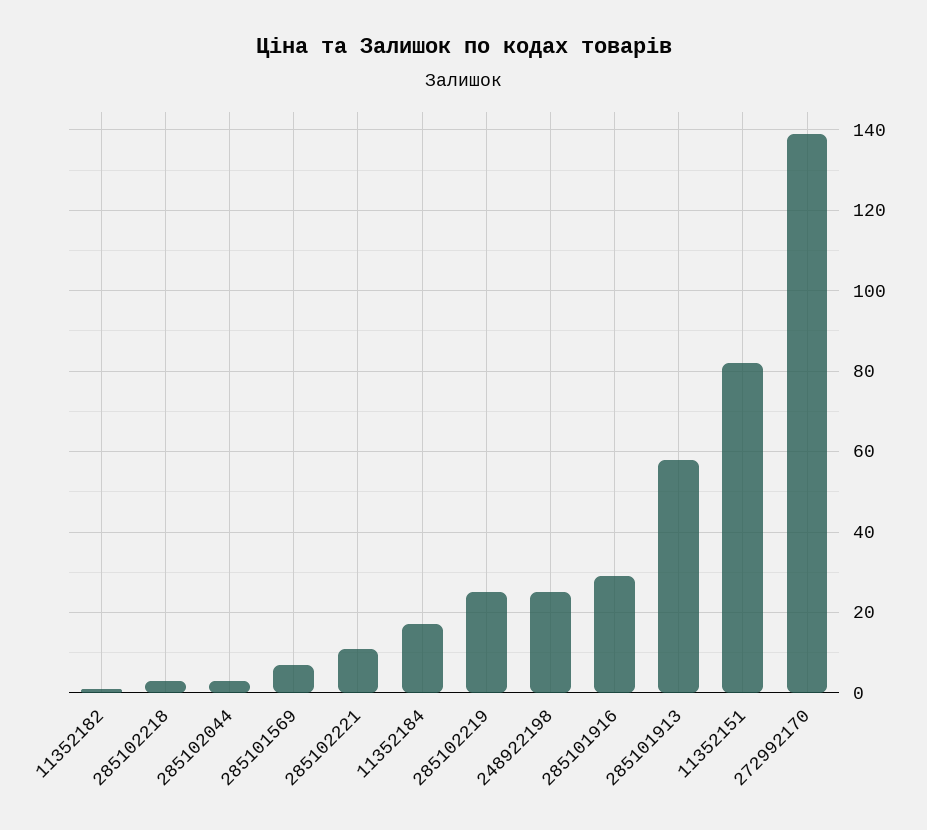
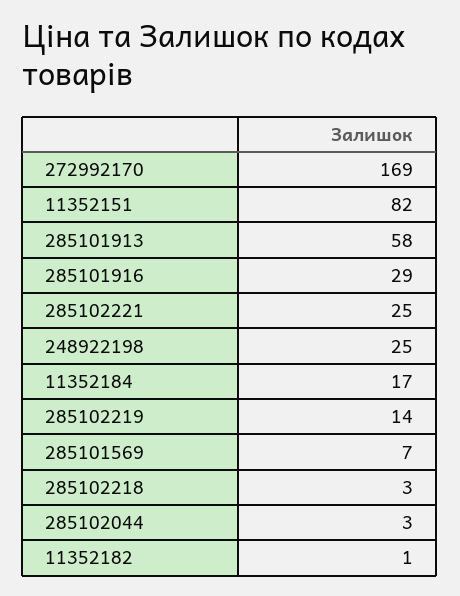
  {
    "11352182": 1,
    "285102218": 3,
    "285102044": 3,
    "285101569": 7,
-   "285102221": 10,
+   "285102221": 25,
    "11352184": 17,
-   "285102219": 25,
+   "285102219": 14,
    "248922198": 25,
    "285101916": 29,
    "285101913": 58,
    "11352151": 82,
-   "272992170": 140
+   "272992170": 169
  }

